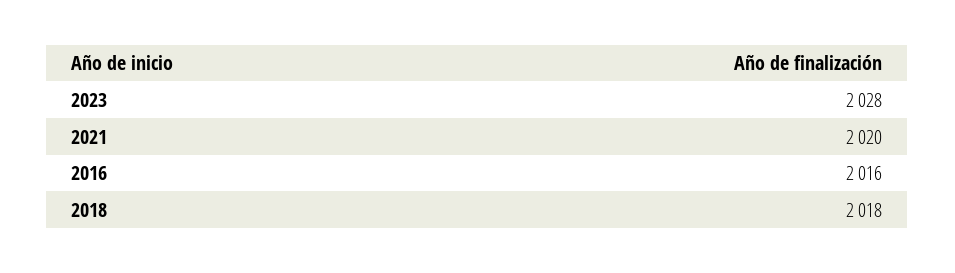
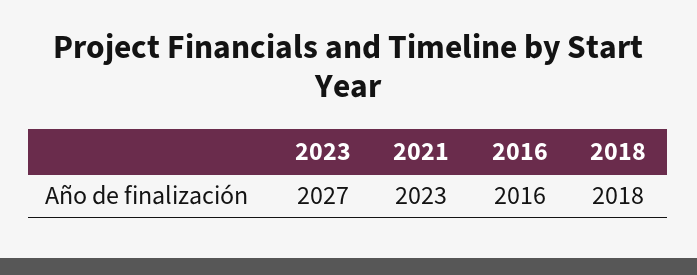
  {
-   "2023": 2028,
+   "2023": 2027,
-   "2021": 2020,
+   "2021": 2023,
    "2016": 2016,
    "2018": 2018
  }

